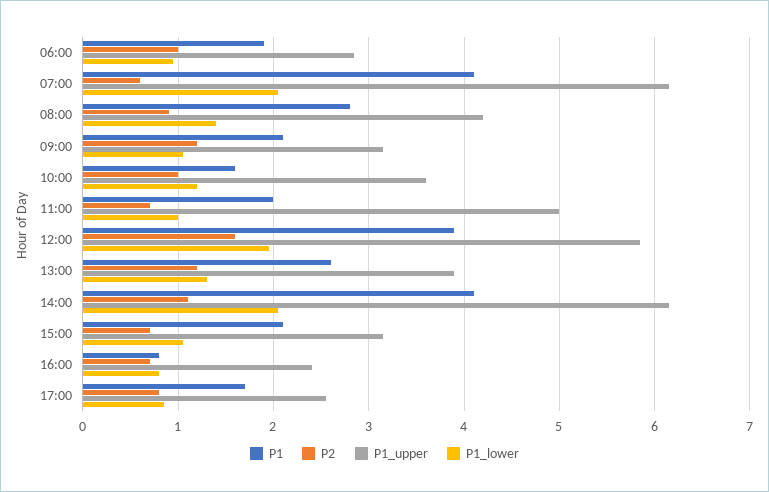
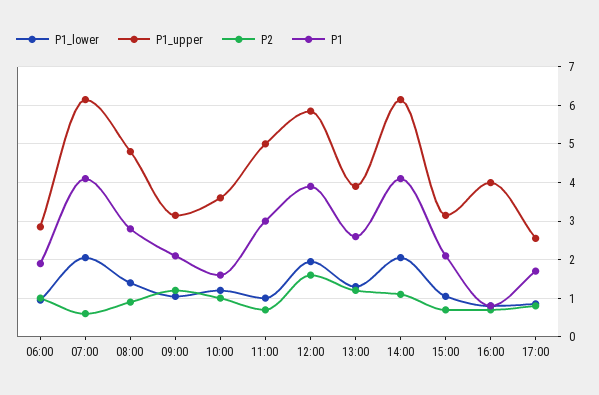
  {
    "P1": {
      "06:00": 1.9,
      "07:00": 4.1,
      "08:00": 2.8,
      "09:00": 2.1,
      "10:00": 1.6,
-     "11:00": 2,
+     "11:00": 3,
      "12:00": 3.9,
      "13:00": 2.6,
      "14:00": 4.1,
      "15:00": 2.1,
      "16:00": 0.8,
      "17:00": 1.7
    },
    "P2": {
      "06:00": 1,
      "07:00": 0.6,
      "08:00": 0.9,
      "09:00": 1.2,
      "10:00": 1,
      "11:00": 0.7,
      "12:00": 1.6,
      "13:00": 1.2,
      "14:00": 1.1,
      "15:00": 0.7,
      "16:00": 0.7,
      "17:00": 0.8
    },
    "P1_upper": {
      "06:00": 2.9,
      "07:00": 6.2,
-     "08:00": 4.2,
+     "08:00": 4.8,
      "09:00": 3.2,
      "10:00": 3.6,
      "11:00": 5,
      "12:00": 5.9,
      "13:00": 3.9,
      "14:00": 6.2,
      "15:00": 3.2,
-     "16:00": 2.4,
+     "16:00": 4,
      "17:00": 2.6
    },
    "P1_lower": {
      "06:00": 1,
      "07:00": 2.1,
      "08:00": 1.4,
      "09:00": 1.1,
      "10:00": 1.2,
      "11:00": 1,
      "12:00": 2,
      "13:00": 1.3,
      "14:00": 2.1,
      "15:00": 1.1,
      "16:00": 0.8,
      "17:00": 0.9
    }
  }

